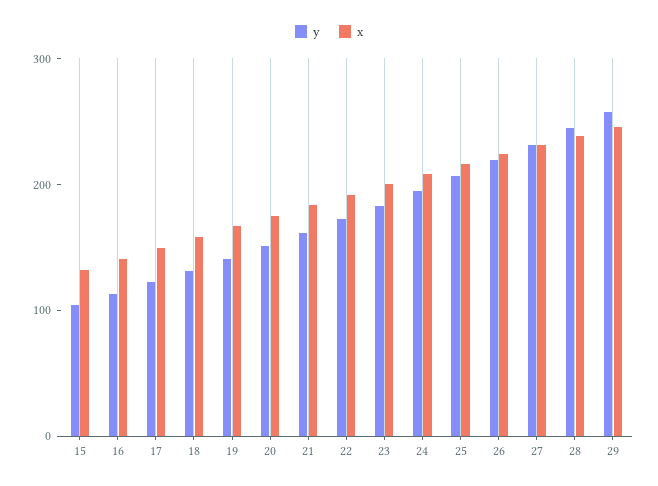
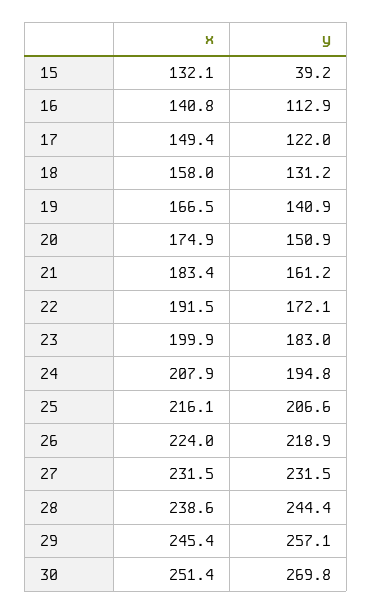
  {
    "y": {
-     "15": 100,
+     "15": 39.2,
      "16": 112.9,
      "17": 122,
      "18": 131.2,
      "19": 140.9,
      "20": 150.9,
      "21": 161.2,
      "22": 172.1,
      "23": 183,
      "24": 194.8,
      "25": 206.6,
      "26": 218.9,
      "27": 231.5,
      "28": 244.4,
-     "29": 257.1
+     "29": 257.1,
+     "30": 269.8
    },
    "x": {
      "15": 132.1,
      "16": 140.8,
      "17": 149.4,
      "18": 158,
      "19": 166.5,
      "20": 174.9,
      "21": 183.4,
      "22": 191.5,
      "23": 199.9,
      "24": 207.9,
      "25": 216.1,
      "26": 224,
      "27": 231.5,
      "28": 238.6,
-     "29": 245.4
+     "29": 245.4,
+     "30": 251.4
    }
  }

